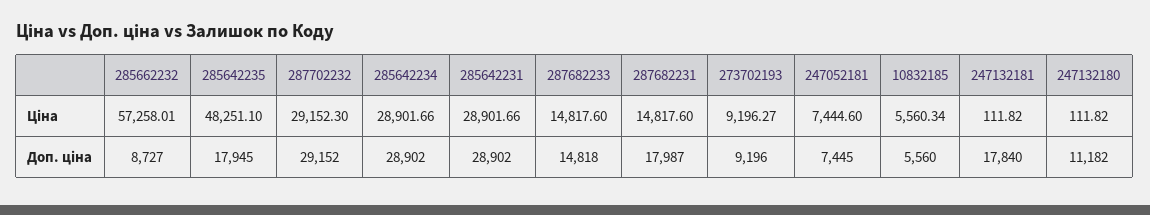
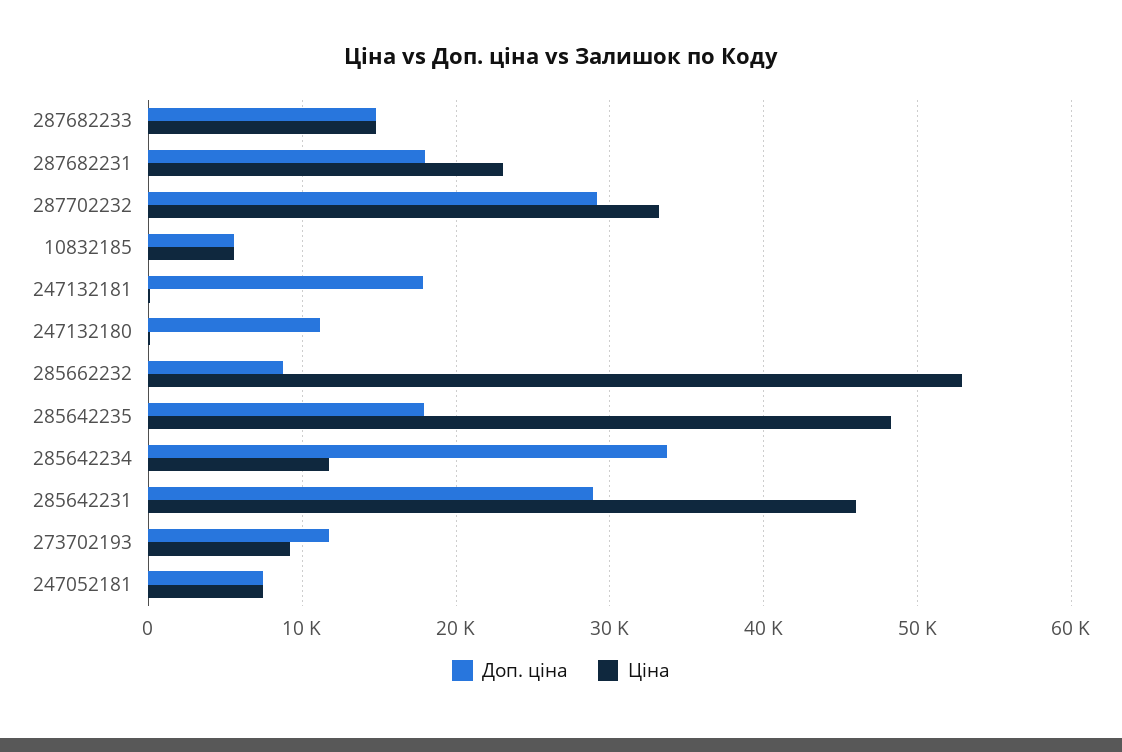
  {
    "Ціна": {
-     "285662232": 57258.01,
+     "285662232": 53000,
      "285642235": 48251.1,
-     "287702232": 29152.3,
+     "287702232": 33000,
-     "285642234": 28901.66,
+     "285642234": 12000,
-     "285642231": 28901.66,
+     "285642231": 46000,
      "287682233": 14817.6,
-     "287682231": 14817.6,
+     "287682231": 23000,
      "273702193": 9196.27,
      "247052181": 7444.6,
      "10832185": 5560.34,
      "247132181": 111.82,
      "247132180": 111.82
    },
    "Доп. ціна": {
      "285662232": 8727,
      "285642235": 17945,
      "287702232": 29152,
-     "285642234": 28902,
+     "285642234": 34000,
      "285642231": 28902,
      "287682233": 14818,
      "287682231": 17987,
-     "273702193": 9196,
+     "273702193": 12000,
      "247052181": 7445,
      "10832185": 5560,
      "247132181": 17840,
      "247132180": 11182
    }
  }

